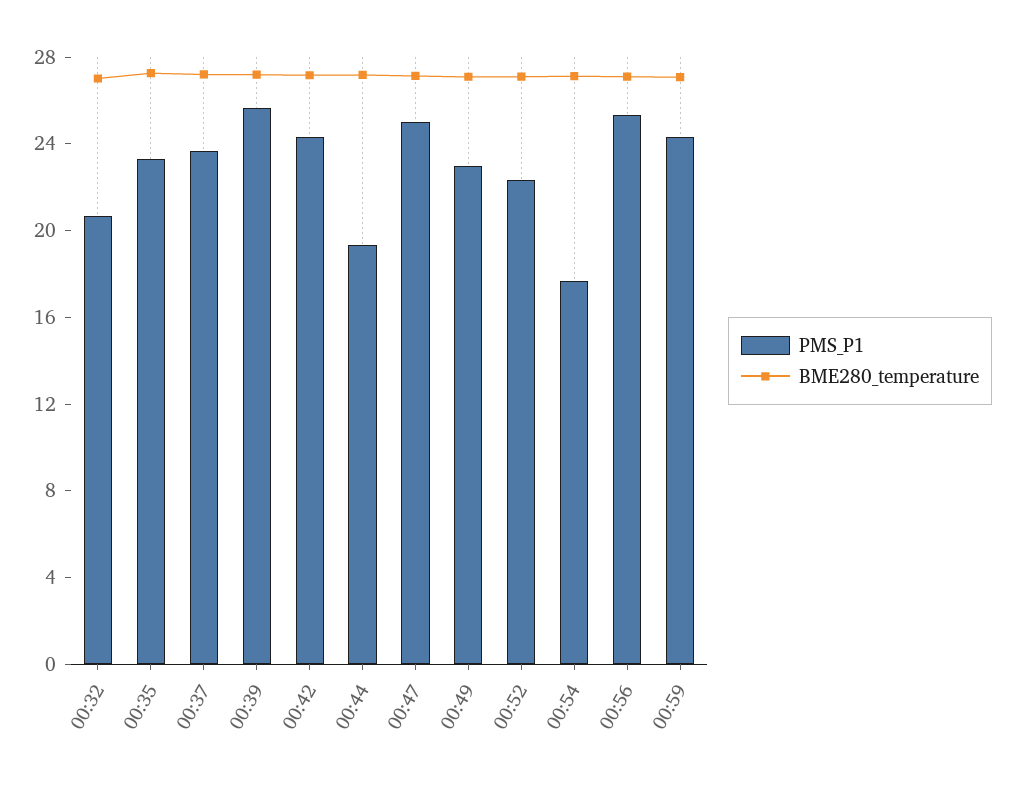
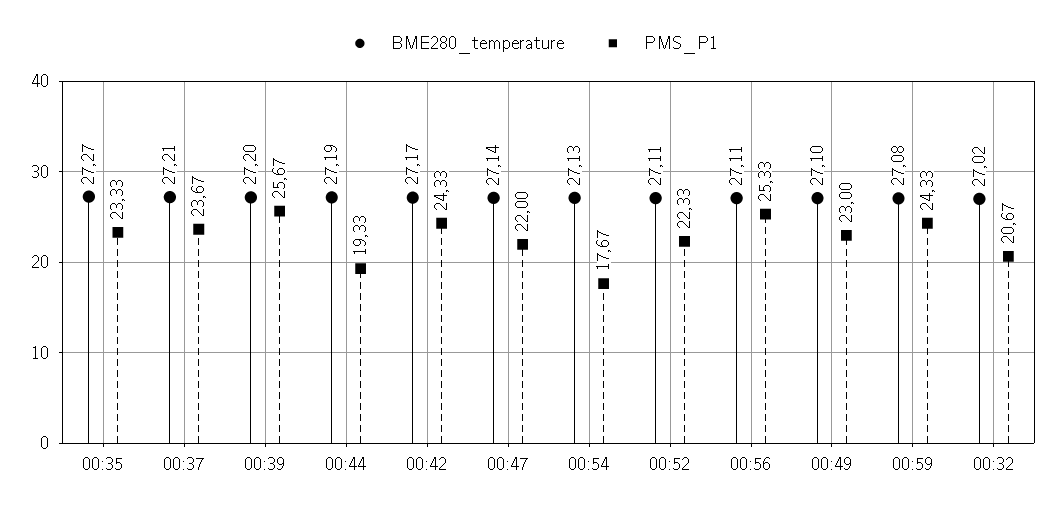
  {
    "PMS_P1": {
      "00:32": 20.67,
      "00:35": 23.33,
      "00:37": 23.67,
      "00:39": 25.67,
      "00:42": 24.33,
      "00:44": 19.33,
-     "00:47": 25,
+     "00:47": 22,
      "00:49": 23,
      "00:52": 22.33,
      "00:54": 17.67,
      "00:56": 25.33,
      "00:59": 24.33
    },
    "BME280_temperature": {
      "00:32": 27.02,
      "00:35": 27.27,
      "00:37": 27.21,
      "00:39": 27.2,
      "00:42": 27.17,
      "00:44": 27.19,
      "00:47": 27.14,
      "00:49": 27.1,
      "00:52": 27.11,
      "00:54": 27.13,
      "00:56": 27.11,
      "00:59": 27.08
    }
  }

